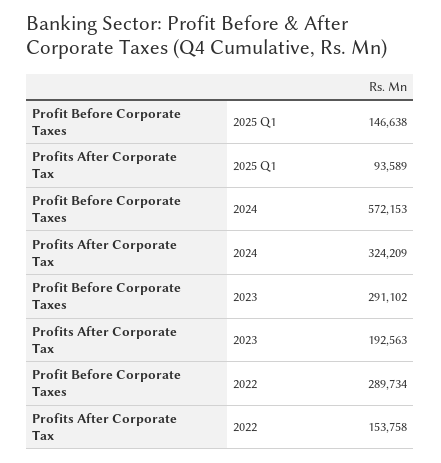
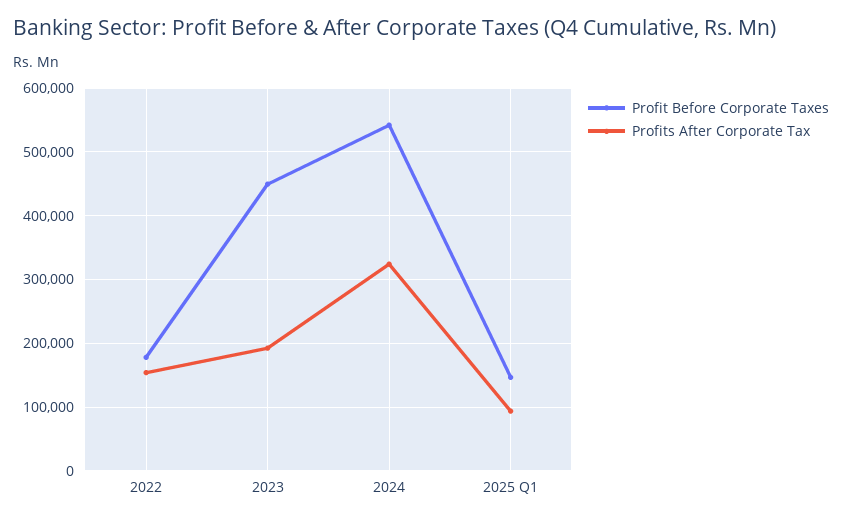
  {
    "Profit Before Corporate Taxes": {
      "2025 Q1": 146638,
-     "2024": 572153,
+     "2024": 540000,
-     "2023": 291102,
+     "2023": 450000,
-     "2022": 289734
+     "2022": 180000
    },
    "Profits After Corporate Tax": {
      "2025 Q1": 93589,
      "2024": 324209,
      "2023": 192563,
      "2022": 153758
    }
  }

